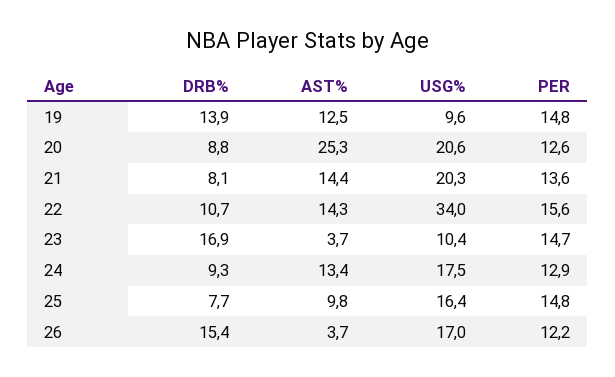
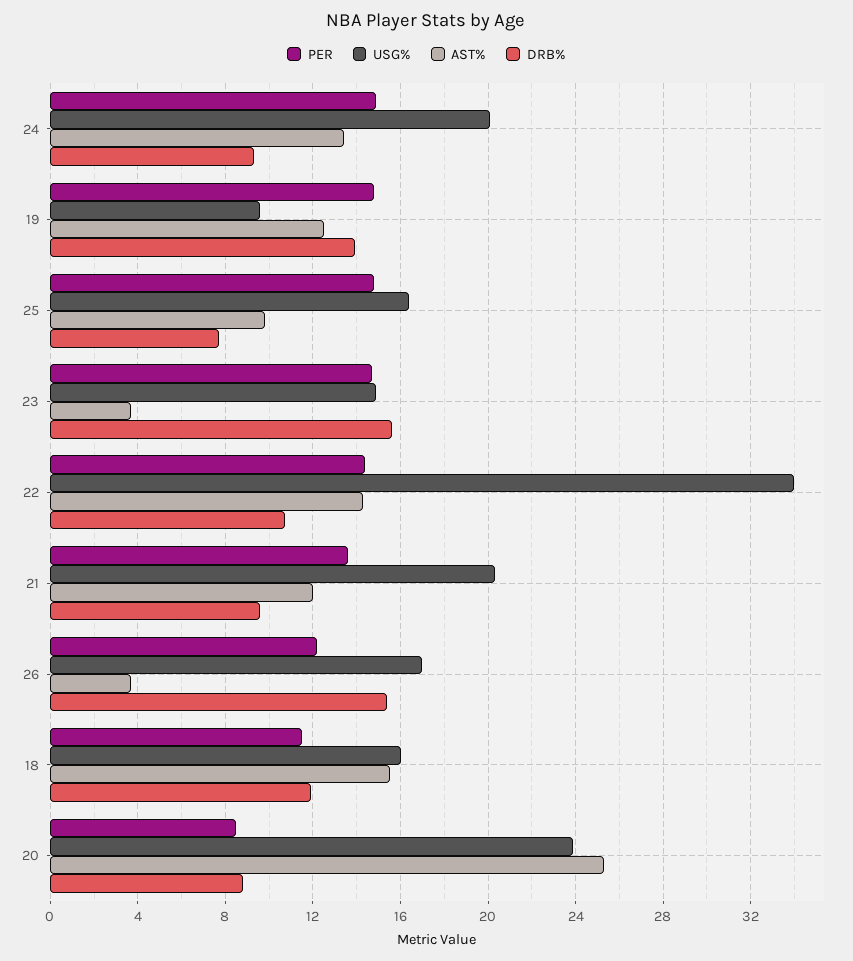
  {
    "DRB%": {
      "19": 13.9,
      "20": 8.8,
-     "21": 8.1,
+     "21": 9.5,
      "22": 10.7,
-     "23": 16.9,
+     "23": 15.5,
      "24": 9.3,
      "25": 7.7,
-     "26": 15.4
+     "26": 15.4,
+     "18": 12
    },
    "AST%": {
      "19": 12.5,
      "20": 25.3,
-     "21": 14.4,
+     "21": 12,
      "22": 14.3,
      "23": 3.7,
      "24": 13.4,
      "25": 9.8,
-     "26": 3.7
+     "26": 3.7,
+     "18": 15.5
    },
    "USG%": {
      "19": 9.6,
-     "20": 20.6,
+     "20": 24,
      "21": 20.3,
      "22": 34,
-     "23": 10.4,
+     "23": 15,
-     "24": 17.5,
+     "24": 20,
      "25": 16.4,
-     "26": 17
+     "26": 17,
+     "18": 16
    },
    "PER": {
      "19": 14.8,
-     "20": 12.6,
+     "20": 8.5,
      "21": 13.6,
-     "22": 15.6,
+     "22": 14.5,
      "23": 14.7,
-     "24": 12.9,
+     "24": 15,
      "25": 14.8,
-     "26": 12.2
+     "26": 12.2,
+     "18": 11.5
    }
  }

